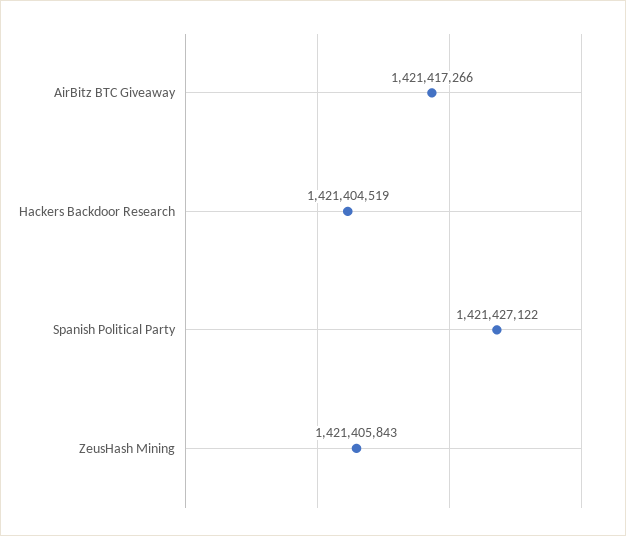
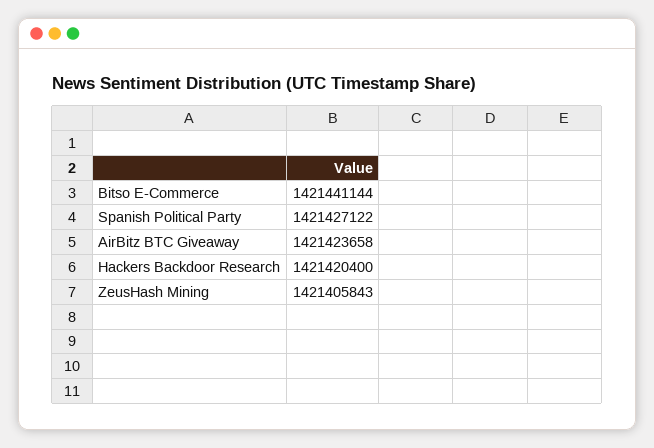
  {
-   "AirBitz BTC Giveaway": 1421417266,
+   "AirBitz BTC Giveaway": 1421423658,
-   "Hackers Backdoor Research": 1421404519,
+   "Hackers Backdoor Research": 1421420400,
    "Spanish Political Party": 1421427122,
-   "ZeusHash Mining": 1421405843
+   "ZeusHash Mining": 1421405843,
+   "Bitso E-Commerce": 1421441144
  }

